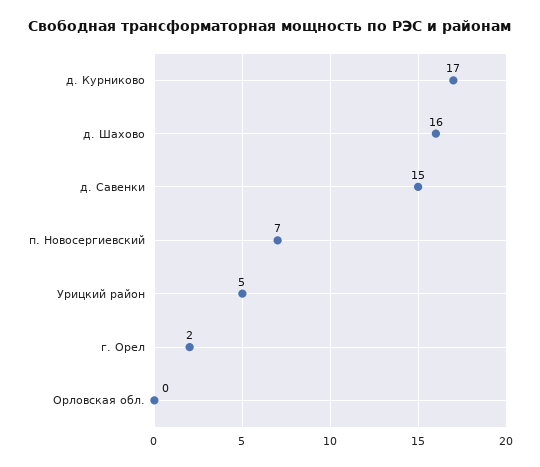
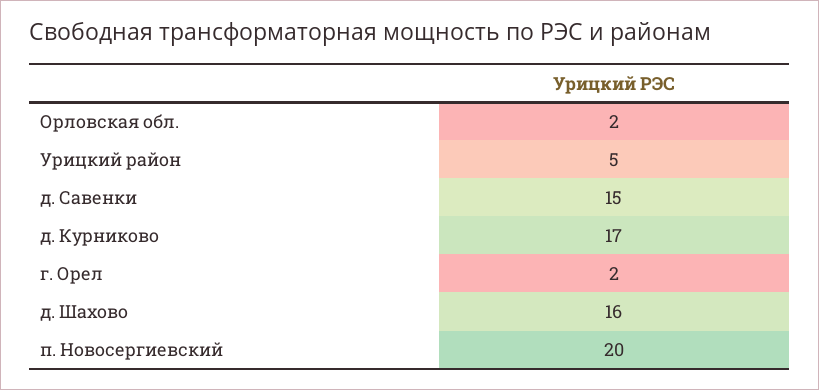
  {
    "д. Курниково": 17,
    "д. Шахово": 16,
    "д. Савенки": 15,
-   "п. Новосергиевский": 7,
+   "п. Новосергиевский": 20,
    "Урицкий район": 5,
    "г. Орел": 2,
-   "Орловская обл.": 0
+   "Орловская обл.": 2
  }

